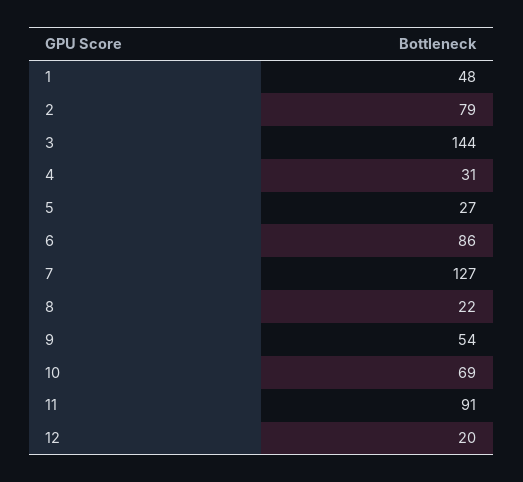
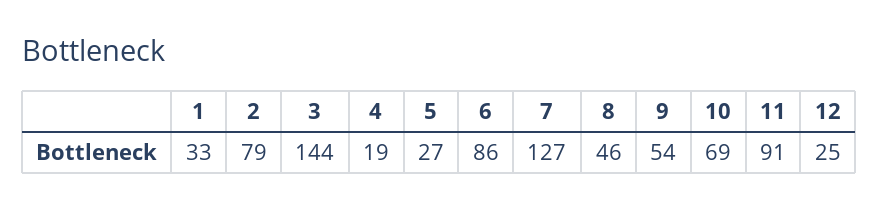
  {
-   "1": 48,
+   "1": 33,
    "2": 79,
    "3": 144,
-   "4": 31,
+   "4": 19,
    "5": 27,
    "6": 86,
    "7": 127,
-   "8": 22,
+   "8": 46,
    "9": 54,
    "10": 69,
    "11": 91,
-   "12": 20
+   "12": 25
  }

